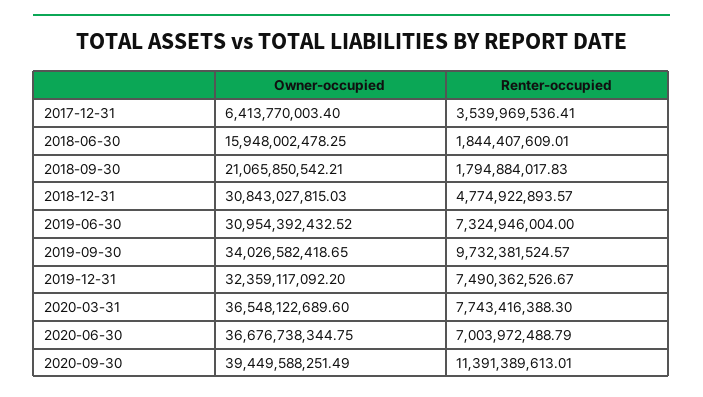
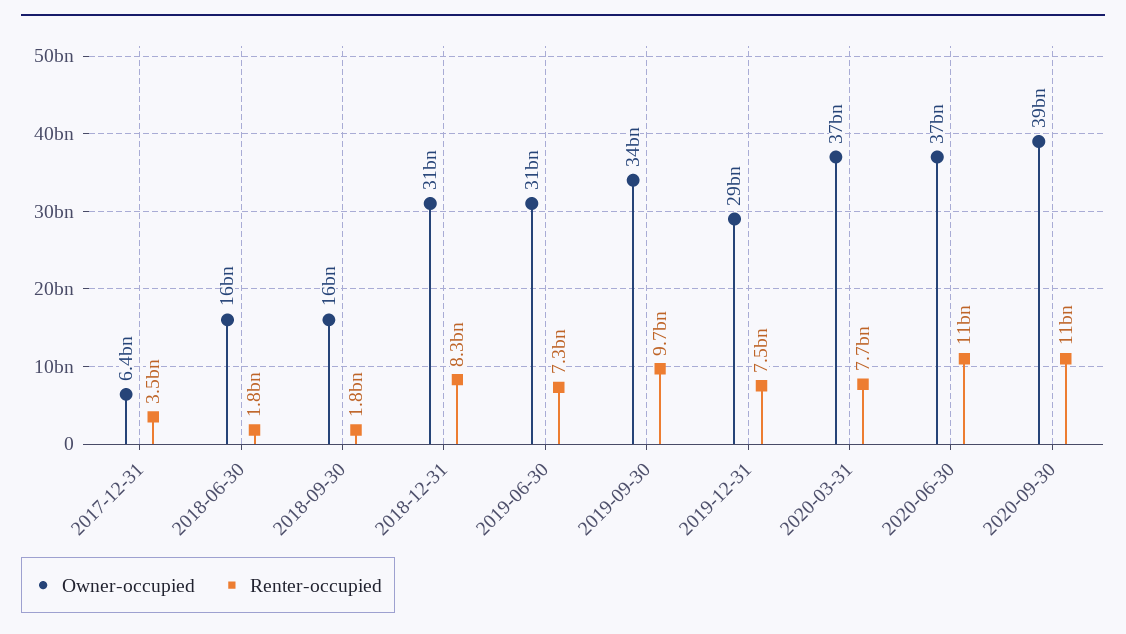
  {
    "Owner-occupied": {
      "2017-12-31": 6413770003.4,
      "2018-06-30": 15948002478.25,
-     "2018-09-30": 21065850542.21,
+     "2018-09-30": 16000000000,
      "2018-12-31": 30843027815.03,
      "2019-06-30": 30954392432.52,
      "2019-09-30": 34026582418.65,
-     "2019-12-31": 32359117092.2,
+     "2019-12-31": 29000000000,
      "2020-03-31": 36548122689.6,
      "2020-06-30": 36676738344.75,
      "2020-09-30": 39449588251.49
    },
    "Renter-occupied": {
      "2017-12-31": 3539969536.41,
      "2018-06-30": 1844407609.01,
      "2018-09-30": 1794884017.83,
-     "2018-12-31": 4774922893.57,
+     "2018-12-31": 8300000000,
      "2019-06-30": 7324946004,
      "2019-09-30": 9732381524.57,
      "2019-12-31": 7490362526.67,
      "2020-03-31": 7743416388.3,
-     "2020-06-30": 7003972488.79,
+     "2020-06-30": 11000000000,
      "2020-09-30": 11391389613.01
    }
  }

